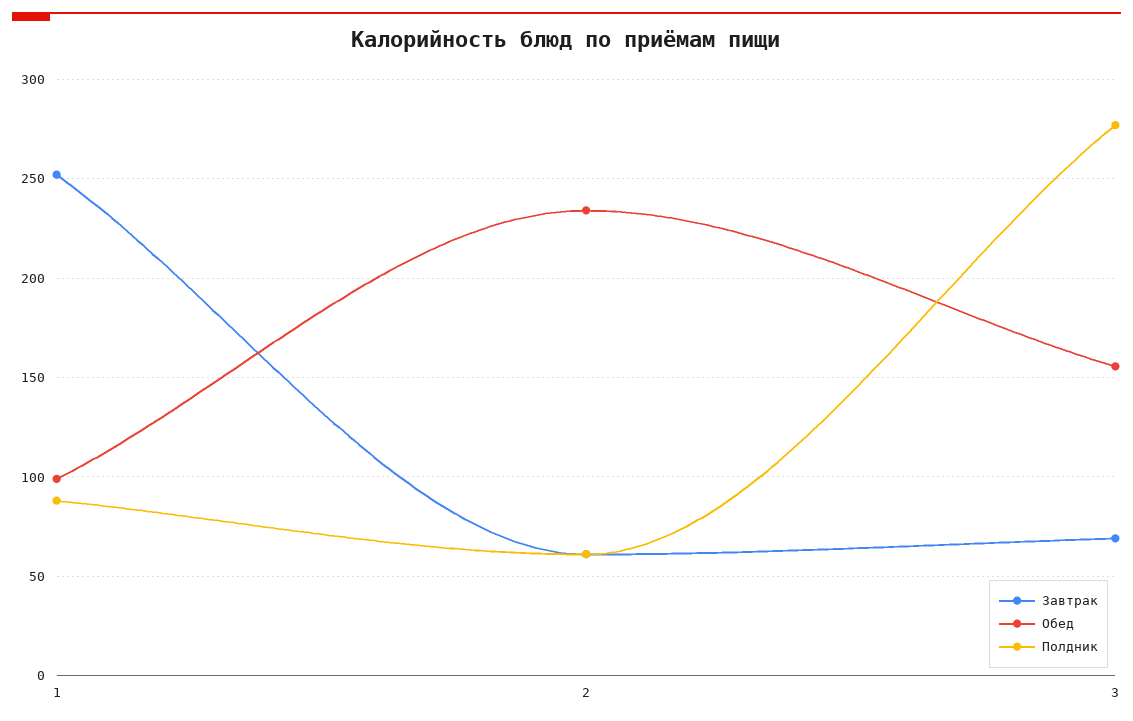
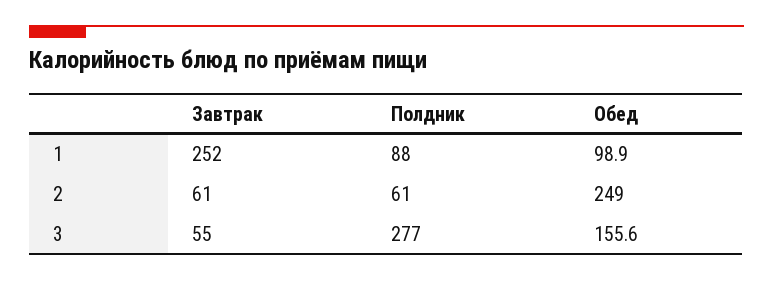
  {
    "Завтрак": {
      "1": 252,
      "2": 61,
-     "3": 70
+     "3": 55
    },
    "Обед": {
      "1": 98.9,
-     "2": 235,
+     "2": 249,
      "3": 155.6
    },
    "Полдник": {
      "1": 88,
      "2": 61,
      "3": 277
    }
  }

